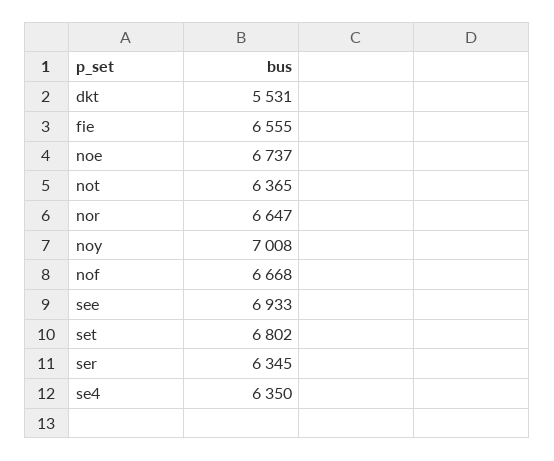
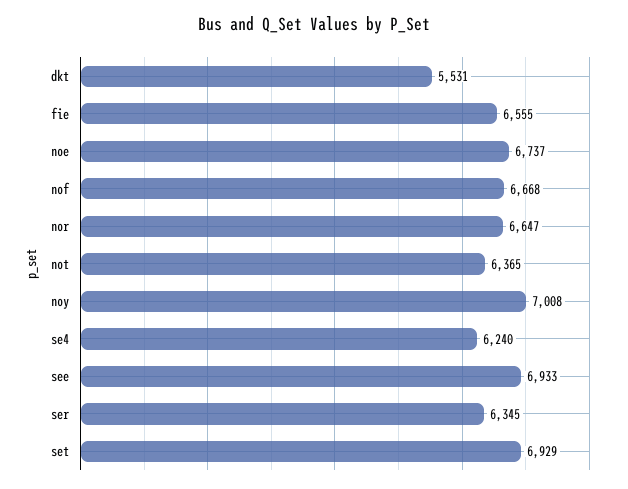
  {
    "dkt": 5531,
    "fie": 6555,
    "noe": 6737,
    "not": 6365,
    "nor": 6647,
    "noy": 7008,
    "nof": 6668,
    "see": 6933,
-   "set": 6802,
+   "set": 6929,
    "ser": 6345,
-   "se4": 6350
+   "se4": 6240
  }

